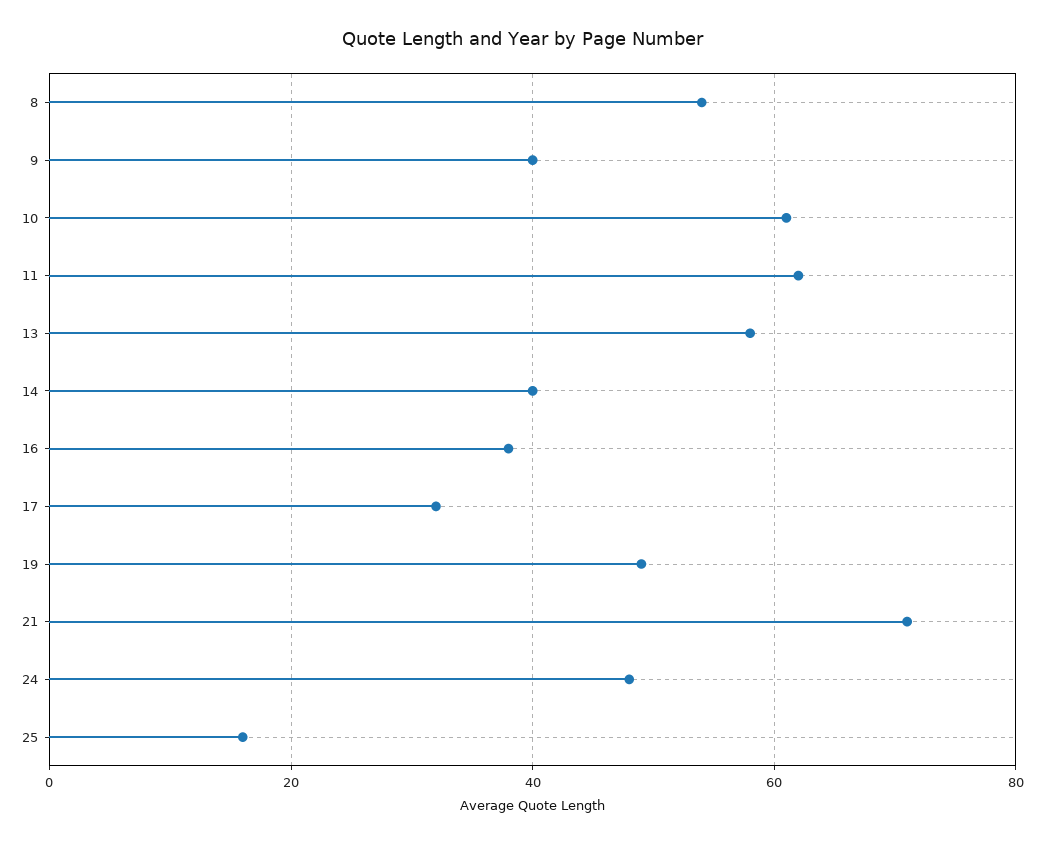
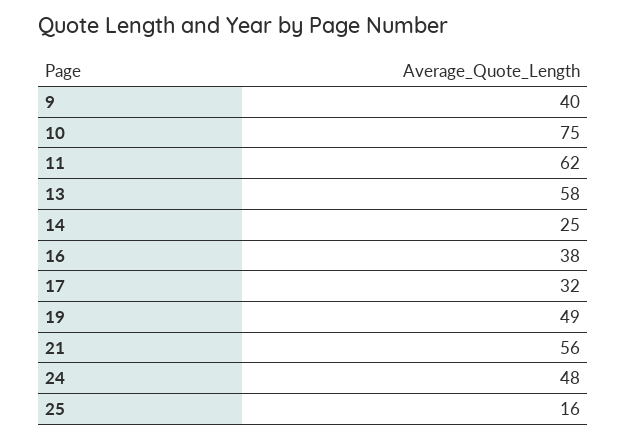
  {
-   "8": 55,
    "9": 40,
-   "10": 60,
+   "10": 75,
    "11": 62,
    "13": 58,
-   "14": 40,
+   "14": 25,
    "16": 38,
    "17": 32,
    "19": 49,
-   "21": 70,
+   "21": 56,
    "24": 48,
    "25": 16
  }

